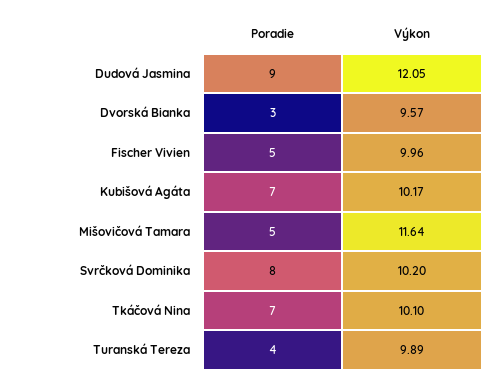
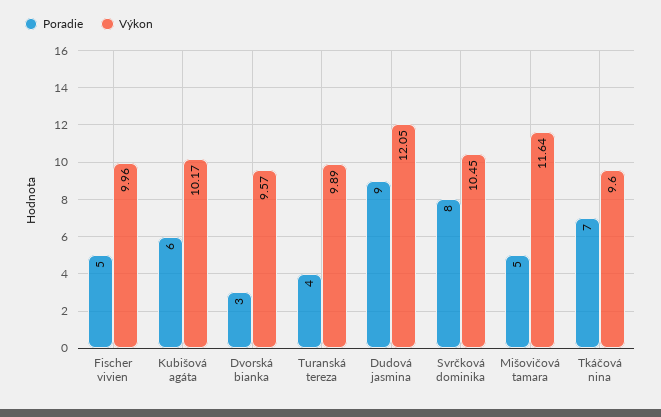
  {
    "Poradie": {
      "Dudová Jasmina": 9,
      "Dvorská Bianka": 3,
      "Fischer Vivien": 5,
-     "Kubišová Agáta": 7,
+     "Kubišová Agáta": 6,
      "Mišovičová Tamara": 5,
      "Svrčková Dominika": 8,
      "Tkáčová Nina": 7,
      "Turanská Tereza": 4
    },
    "Výkon": {
      "Dudová Jasmina": 12.05,
      "Dvorská Bianka": 9.57,
      "Fischer Vivien": 9.96,
      "Kubišová Agáta": 10.17,
      "Mišovičová Tamara": 11.64,
-     "Svrčková Dominika": 10.2,
+     "Svrčková Dominika": 10.45,
-     "Tkáčová Nina": 10.1,
+     "Tkáčová Nina": 9.6,
      "Turanská Tereza": 9.89
    }
  }

